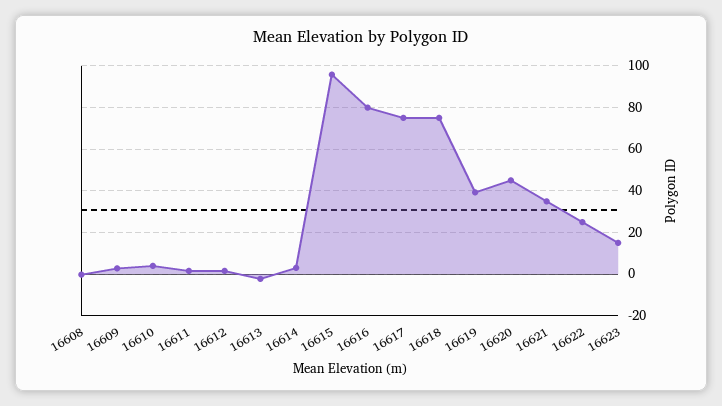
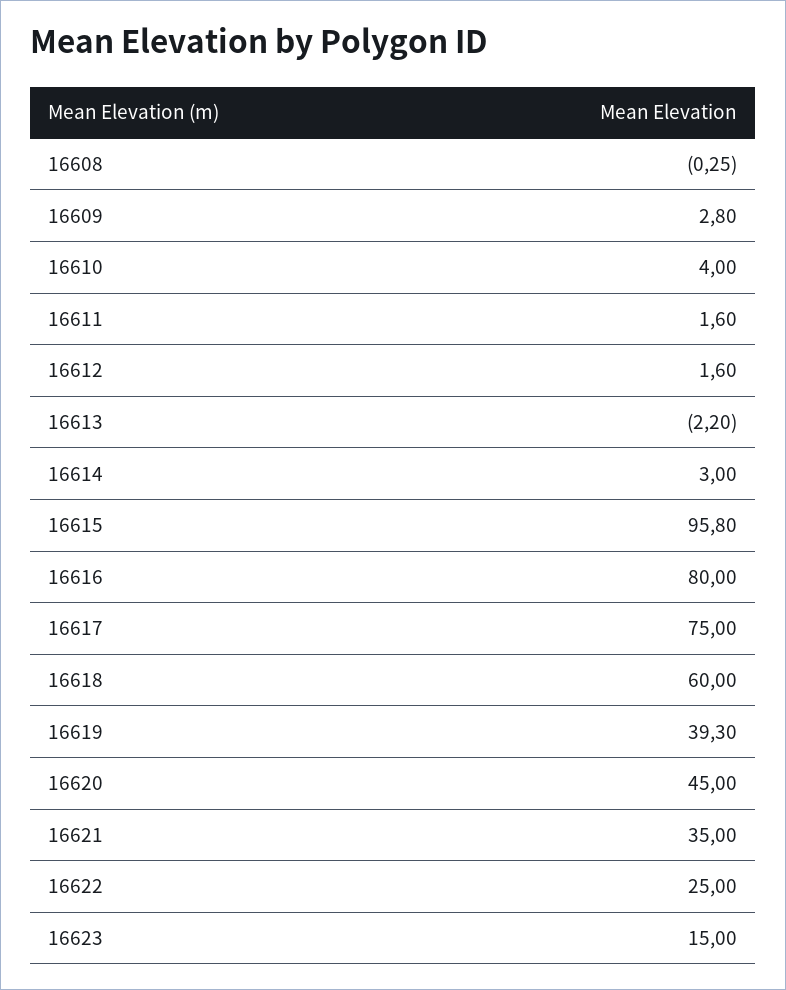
  {
    "16608": -0.25,
    "16609": 2.8,
    "16610": 4,
    "16611": 1.6,
    "16612": 1.6,
    "16613": -2.2,
    "16614": 3,
    "16615": 95.8,
    "16616": 80,
    "16617": 75,
-   "16618": 75,
+   "16618": 60,
    "16619": 39.3,
    "16620": 45,
    "16621": 35,
    "16622": 25,
    "16623": 15
  }

